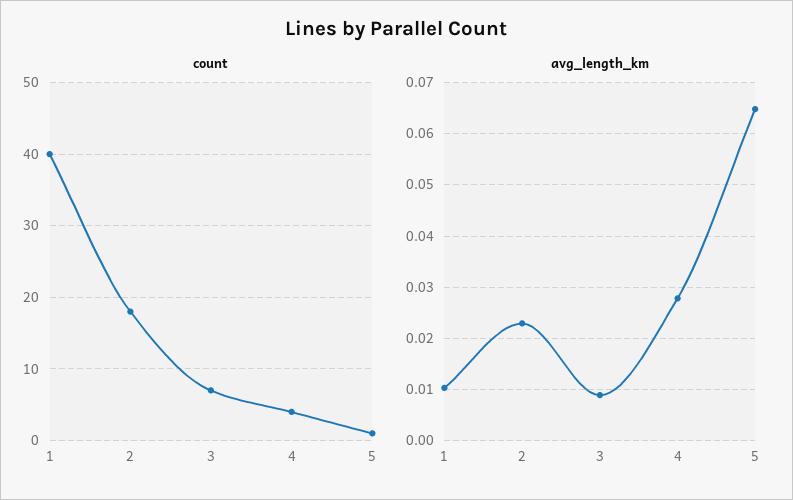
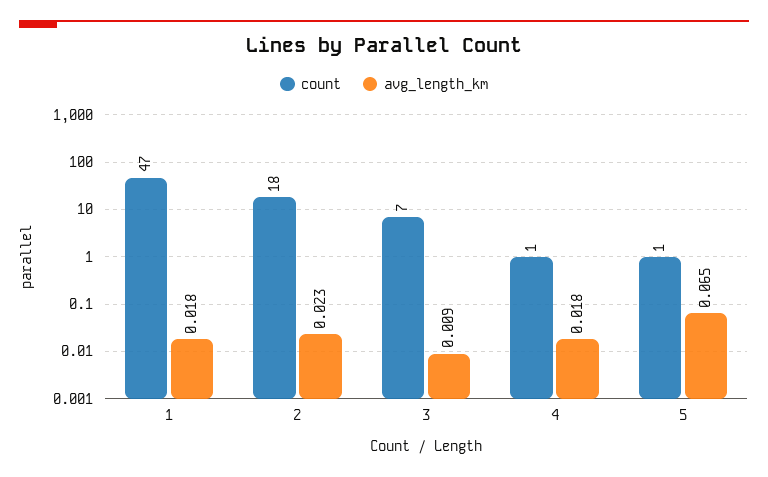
  {
    "count": {
-     "1": 40,
+     "1": 47,
      "2": 18,
      "3": 7,
-     "4": 4,
+     "4": 1,
      "5": 1
    },
    "avg_length_km": {
-     "1": 0.01,
+     "1": 0.018,
      "2": 0.023,
      "3": 0.009,
-     "4": 0.028,
+     "4": 0.018,
      "5": 0.065
    }
  }

